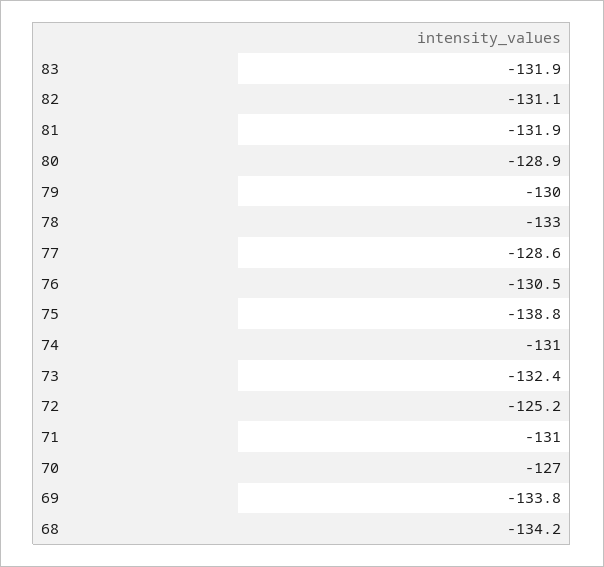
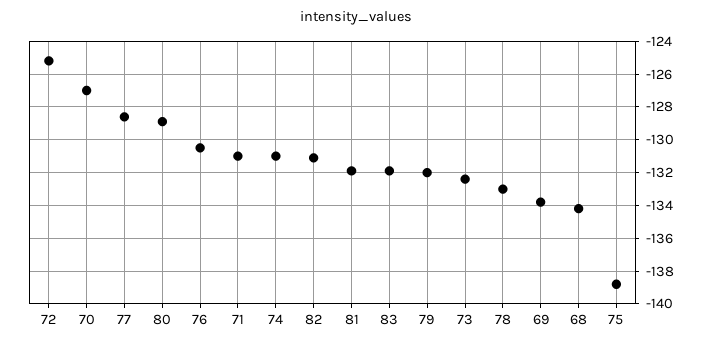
  {
    "83": -131.9,
    "82": -131.1,
    "81": -131.9,
    "80": -128.9,
-   "79": -130,
+   "79": -132,
    "78": -133,
    "77": -128.6,
    "76": -130.5,
    "75": -138.8,
    "74": -131,
    "73": -132.4,
    "72": -125.2,
    "71": -131,
    "70": -127,
    "69": -133.8,
    "68": -134.2
  }

